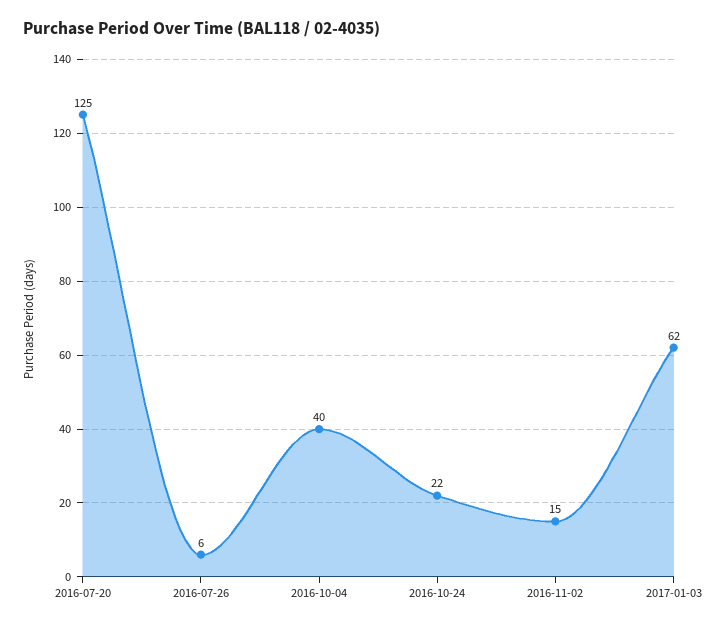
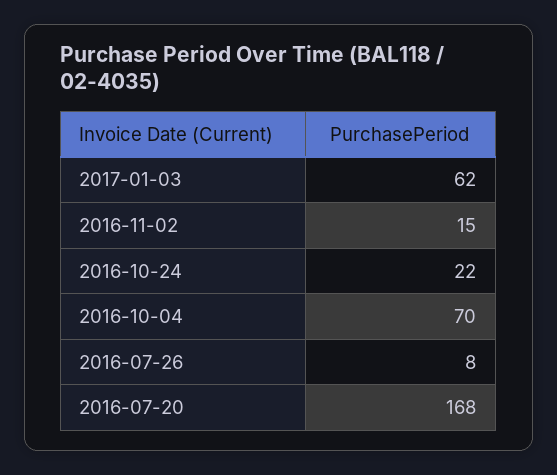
  {
-   "2016-07-20": 125,
+   "2016-07-20": 168,
-   "2016-07-26": 6,
+   "2016-07-26": 8,
-   "2016-10-04": 40,
+   "2016-10-04": 70,
    "2016-10-24": 22,
    "2016-11-02": 15,
    "2017-01-03": 62
  }

